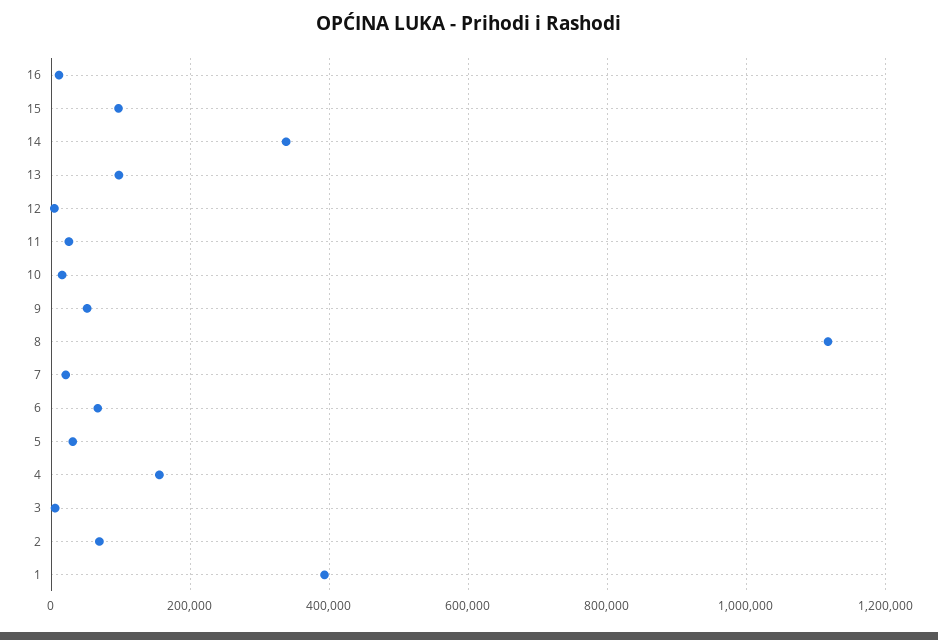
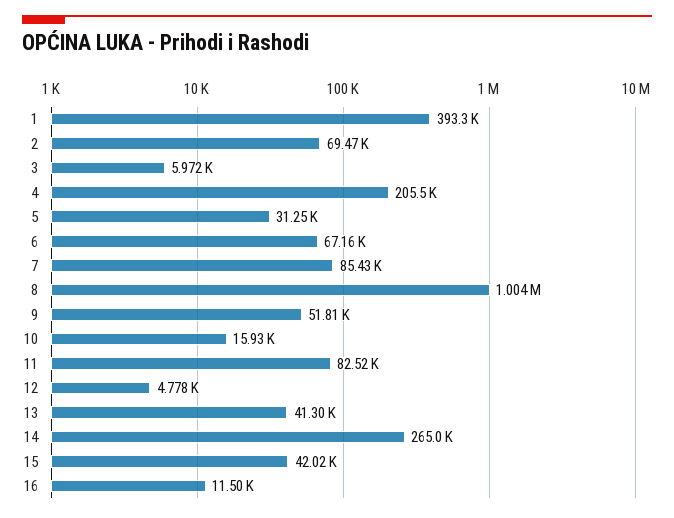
  {
    "16": 11500,
-   "15": 100000,
+   "15": 42020,
-   "14": 340000,
+   "14": 265000,
-   "13": 100000,
+   "13": 41300,
    "12": 4778,
-   "11": 20000,
+   "11": 82520,
    "10": 15930,
    "9": 51810,
-   "8": 1120000,
+   "8": 1004000,
-   "7": 20000,
+   "7": 85430,
    "6": 67160,
    "5": 31250,
-   "4": 160000,
+   "4": 205500,
    "3": 5972,
    "2": 69470,
    "1": 393300
  }

